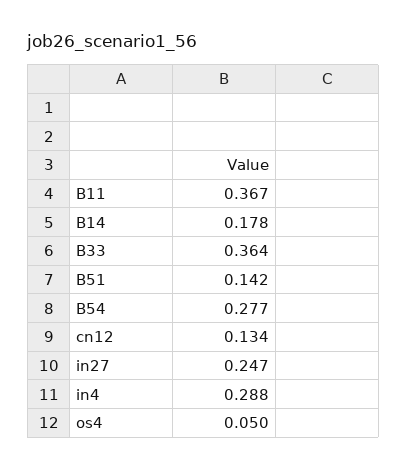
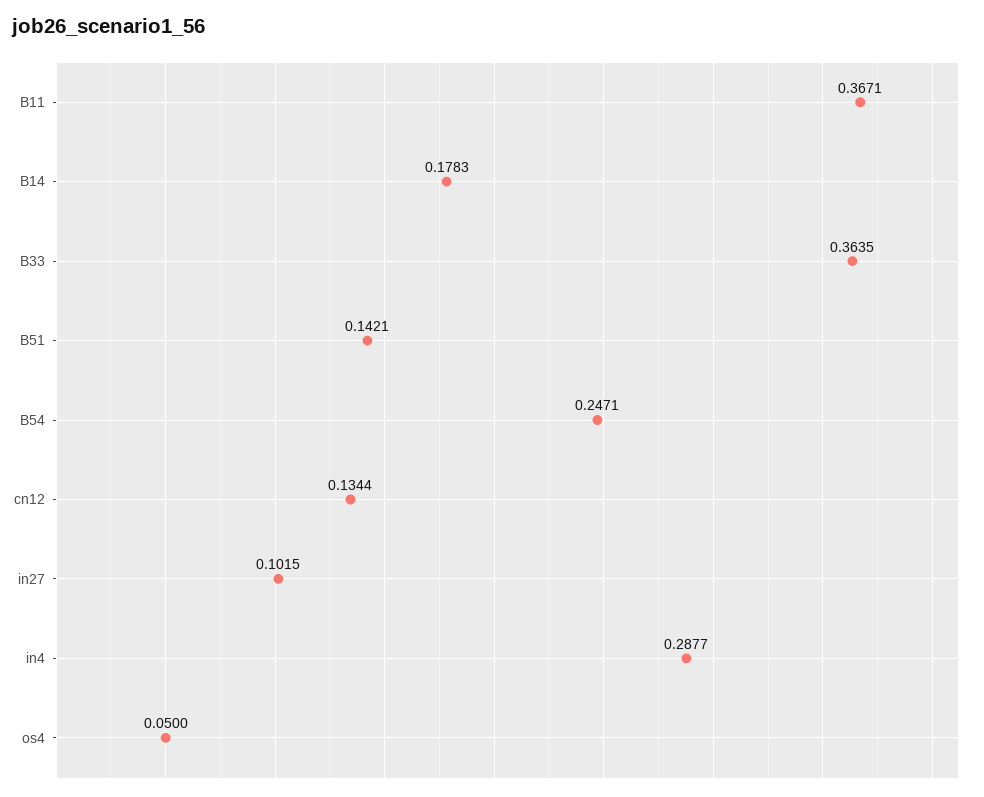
  {
    "B11": 0.3671,
    "B14": 0.1783,
    "B33": 0.3635,
    "B51": 0.1421,
-   "B54": 0.277,
+   "B54": 0.2471,
    "cn12": 0.1344,
-   "in27": 0.247,
+   "in27": 0.1015,
    "in4": 0.2877,
    "os4": 0.05
  }

